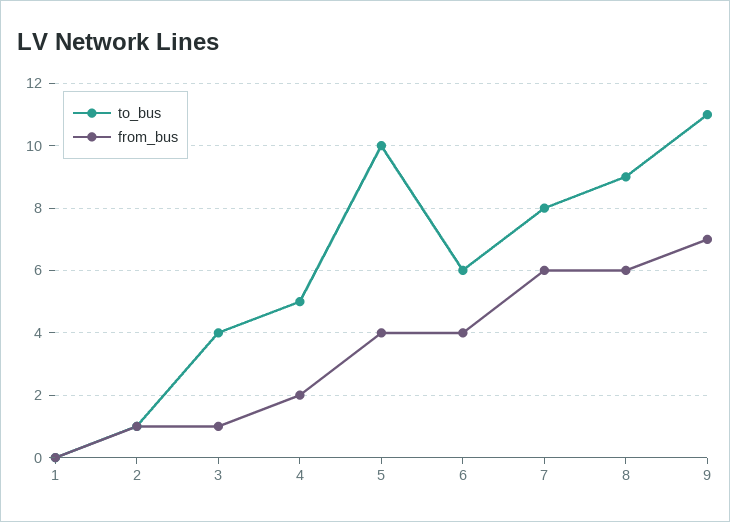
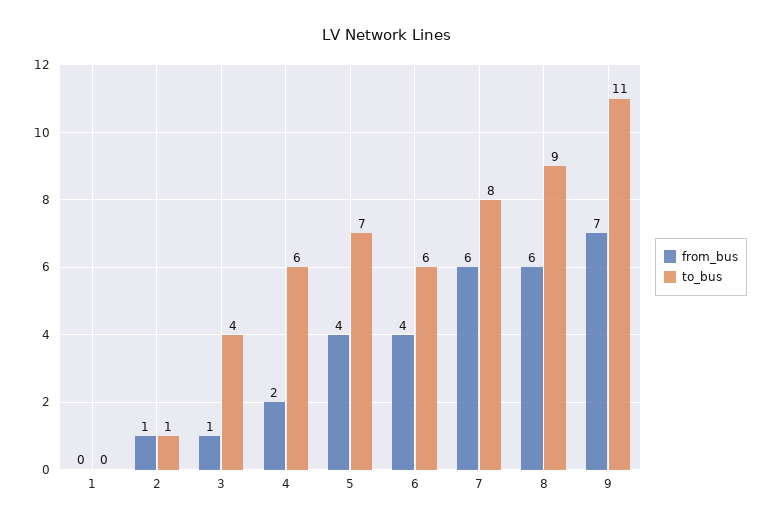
  {
    "to_bus": {
      "1": 0,
      "2": 1,
      "3": 4,
-     "4": 5,
+     "4": 6,
-     "5": 10,
+     "5": 7,
      "6": 6,
      "7": 8,
      "8": 9,
      "9": 11
    },
    "from_bus": {
      "1": 0,
      "2": 1,
      "3": 1,
      "4": 2,
      "5": 4,
      "6": 4,
      "7": 6,
      "8": 6,
      "9": 7
    }
  }

